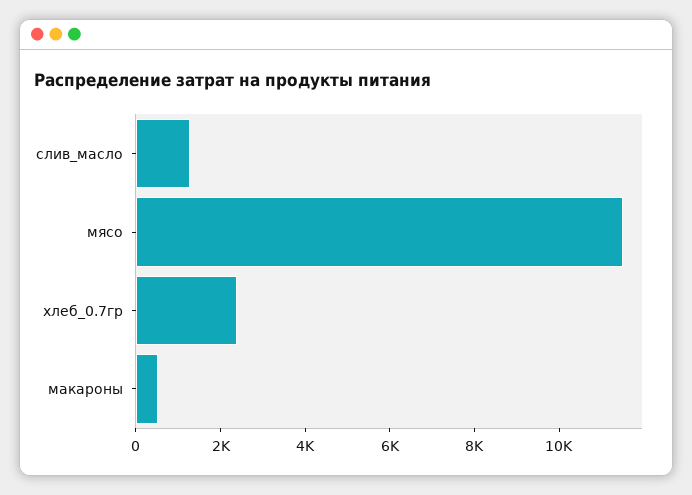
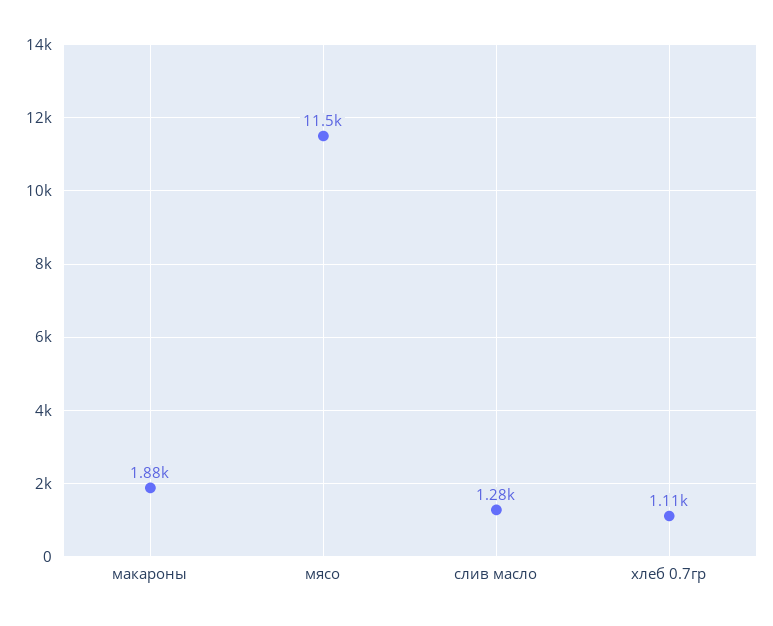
  {
    "слив_масло": 1280,
    "мясо": 11500,
-   "хлеб_0.7гр": 2500,
+   "хлеб_0.7гр": 1110,
-   "макароны": 500
+   "макароны": 1880
  }

